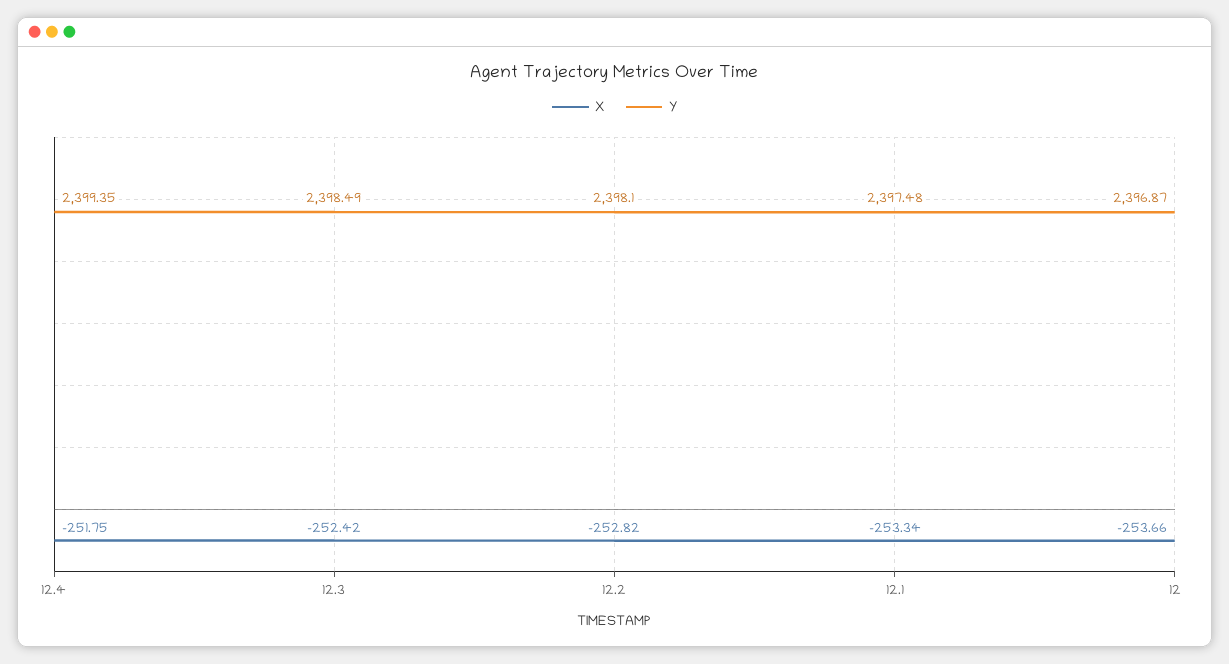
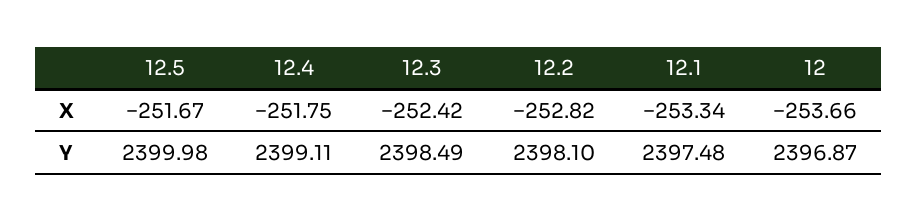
  {
    "X": {
      "12.4": -251.75,
      "12.3": -252.42,
      "12.2": -252.82,
      "12.1": -253.34,
-     "12": -253.66
+     "12": -253.66,
+     "12.5": -251.67
    },
    "Y": {
-     "12.4": 2399.35,
+     "12.4": 2399.11,
      "12.3": 2398.49,
      "12.2": 2398.1,
      "12.1": 2397.48,
-     "12": 2396.87
+     "12": 2396.87,
+     "12.5": 2399.98
    }
  }

